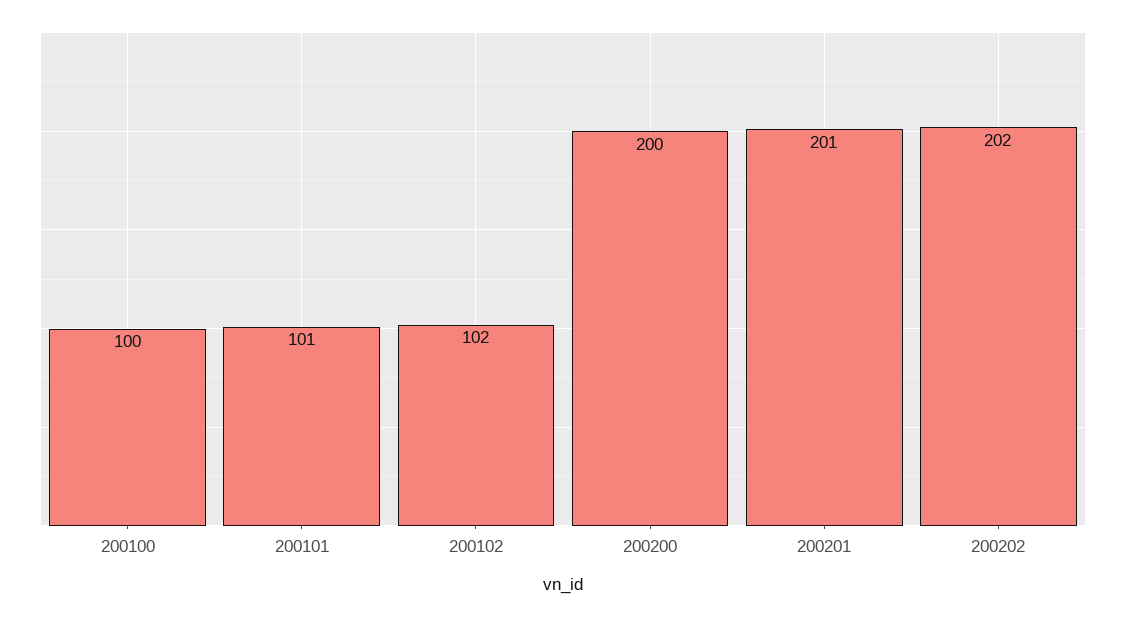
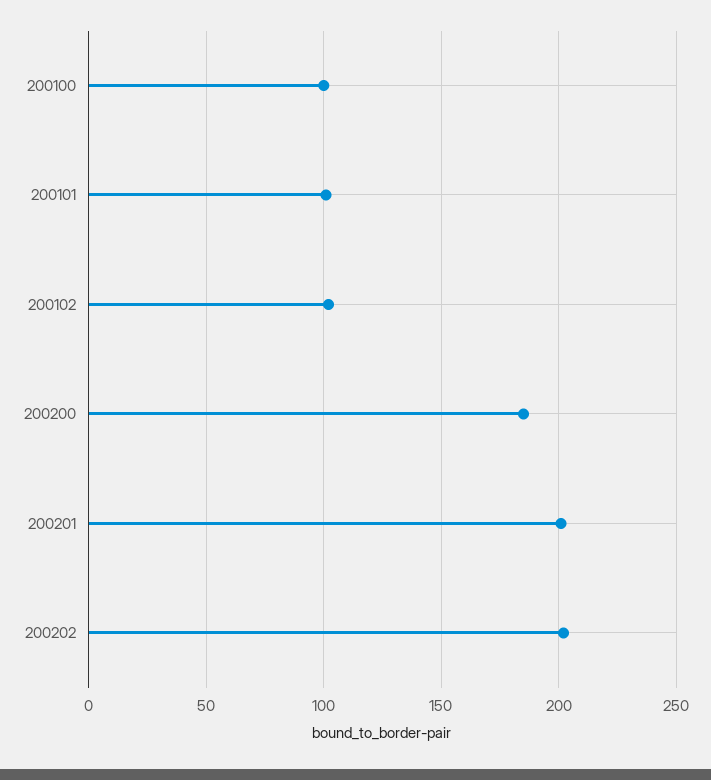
  {
    "200100": 100,
    "200101": 101,
    "200102": 102,
-   "200200": 200,
+   "200200": 185,
    "200201": 201,
    "200202": 202
  }

